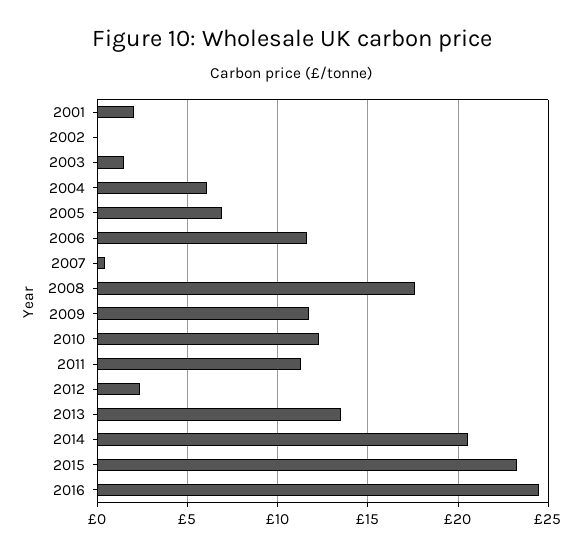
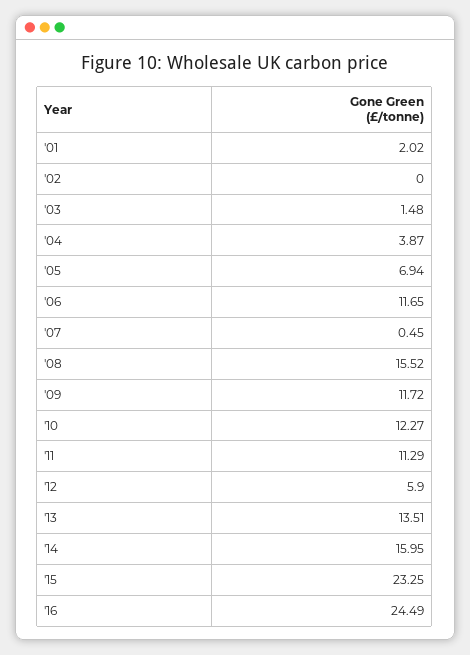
  {
    "2001": 2.02,
    "2002": 0,
    "2003": 1.48,
-   "2004": 6,
+   "2004": 3.87,
    "2005": 6.94,
    "2006": 11.65,
    "2007": 0.45,
-   "2008": 17.5,
+   "2008": 15.52,
    "2009": 11.72,
    "2010": 12.27,
    "2011": 11.29,
-   "2012": 2.5,
+   "2012": 5.9,
    "2013": 13.51,
-   "2014": 20.5,
+   "2014": 15.95,
    "2015": 23.25,
    "2016": 24.49
  }

